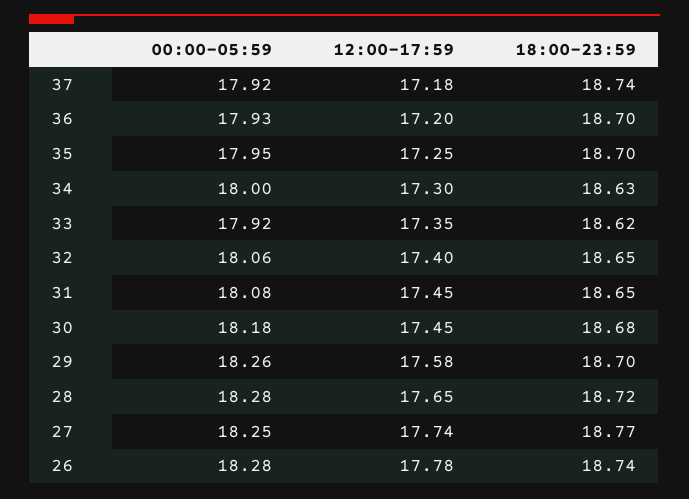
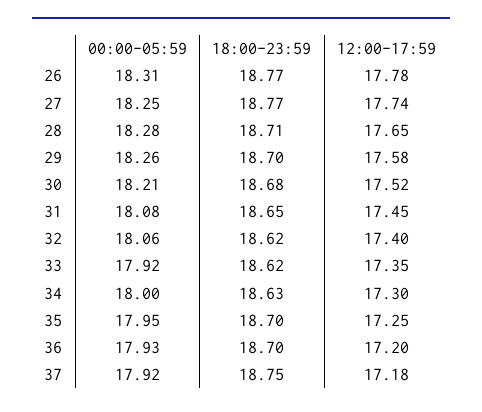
  {
    "00:00-05:59": {
      "37": 17.92,
      "36": 17.93,
      "35": 17.95,
      "34": 18,
      "33": 17.92,
      "32": 18.06,
      "31": 18.08,
-     "30": 18.18,
+     "30": 18.21,
      "29": 18.26,
      "28": 18.28,
      "27": 18.25,
-     "26": 18.28
+     "26": 18.31
    },
    "12:00-17:59": {
      "37": 17.18,
      "36": 17.2,
      "35": 17.25,
      "34": 17.3,
      "33": 17.35,
      "32": 17.4,
      "31": 17.45,
-     "30": 17.45,
+     "30": 17.52,
      "29": 17.58,
      "28": 17.65,
      "27": 17.74,
      "26": 17.78
    },
    "18:00-23:59": {
-     "37": 18.74,
+     "37": 18.75,
      "36": 18.7,
      "35": 18.7,
      "34": 18.63,
      "33": 18.62,
-     "32": 18.65,
+     "32": 18.62,
      "31": 18.65,
      "30": 18.68,
      "29": 18.7,
-     "28": 18.72,
+     "28": 18.71,
      "27": 18.77,
-     "26": 18.74
+     "26": 18.77
    }
  }

